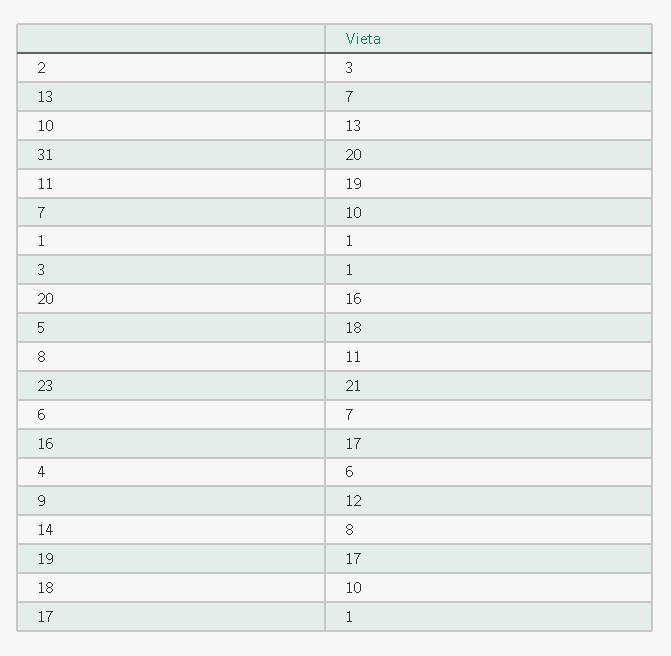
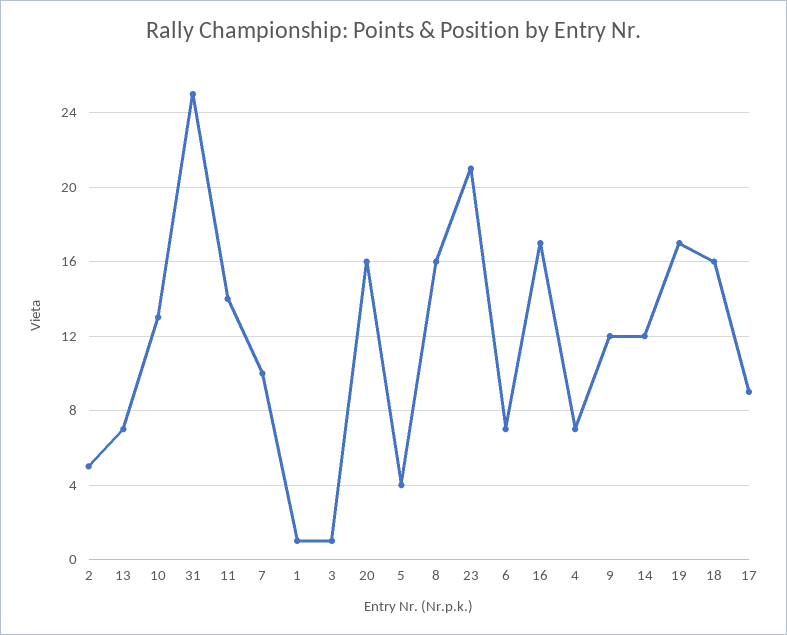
  {
-   "2": 3,
+   "2": 5,
    "13": 7,
    "10": 13,
-   "31": 20,
+   "31": 25,
-   "11": 19,
+   "11": 14,
    "7": 10,
    "1": 1,
    "3": 1,
    "20": 16,
-   "5": 18,
+   "5": 4,
-   "8": 11,
+   "8": 16,
    "23": 21,
    "6": 7,
    "16": 17,
-   "4": 6,
+   "4": 7,
    "9": 12,
-   "14": 8,
+   "14": 12,
    "19": 17,
-   "18": 10,
+   "18": 16,
-   "17": 1
+   "17": 9
  }

